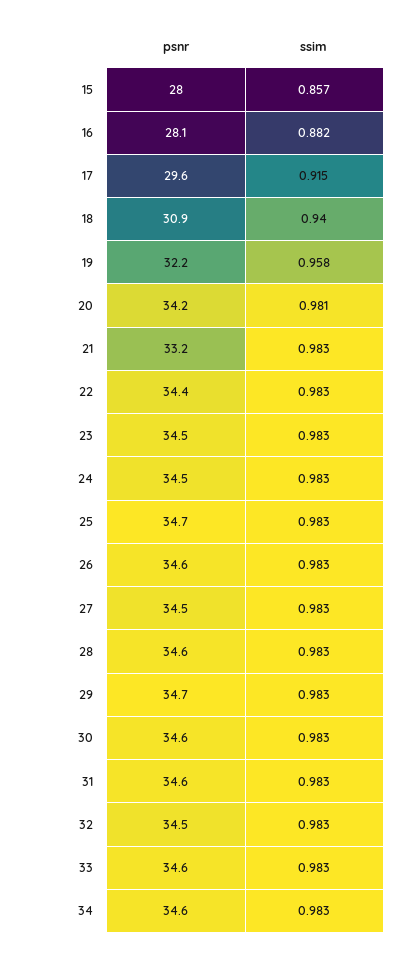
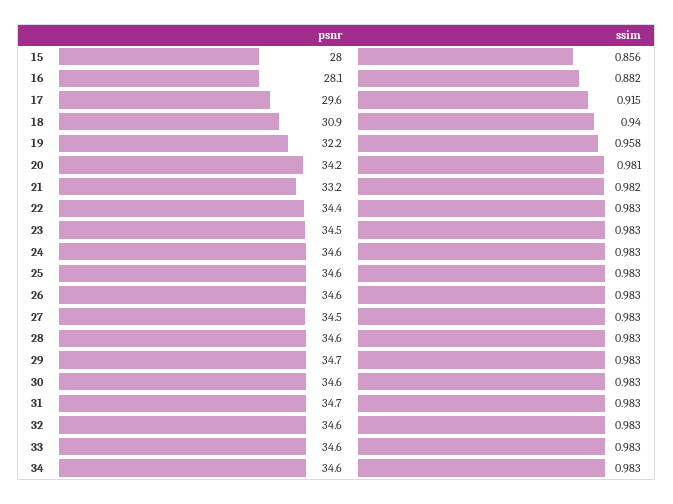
  {
    "psnr": {
      "15": 28,
      "16": 28.1,
      "17": 29.6,
      "18": 30.9,
      "19": 32.2,
      "20": 34.2,
      "21": 33.2,
      "22": 34.4,
      "23": 34.5,
-     "24": 34.5,
+     "24": 34.6,
-     "25": 34.7,
+     "25": 34.6,
      "26": 34.6,
      "27": 34.5,
      "28": 34.6,
      "29": 34.7,
      "30": 34.6,
-     "31": 34.6,
+     "31": 34.7,
-     "32": 34.5,
+     "32": 34.6,
      "33": 34.6,
      "34": 34.6
    },
    "ssim": {
-     "15": 0.857,
+     "15": 0.856,
      "16": 0.882,
      "17": 0.915,
      "18": 0.94,
      "19": 0.958,
      "20": 0.981,
-     "21": 0.983,
+     "21": 0.982,
      "22": 0.983,
      "23": 0.983,
      "24": 0.983,
      "25": 0.983,
      "26": 0.983,
      "27": 0.983,
      "28": 0.983,
      "29": 0.983,
      "30": 0.983,
      "31": 0.983,
      "32": 0.983,
      "33": 0.983,
      "34": 0.983
    }
  }

